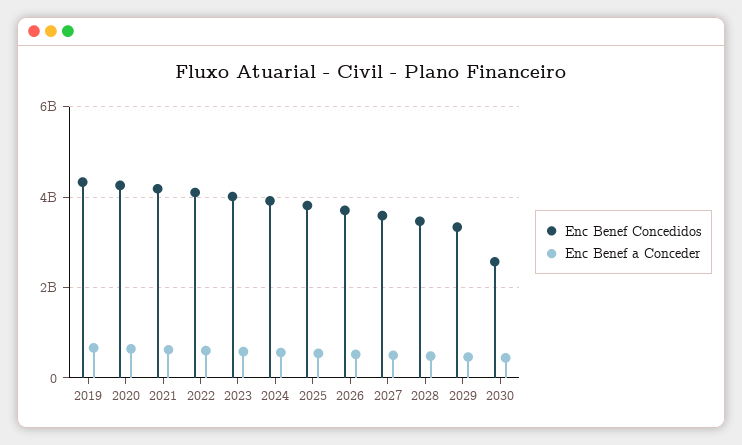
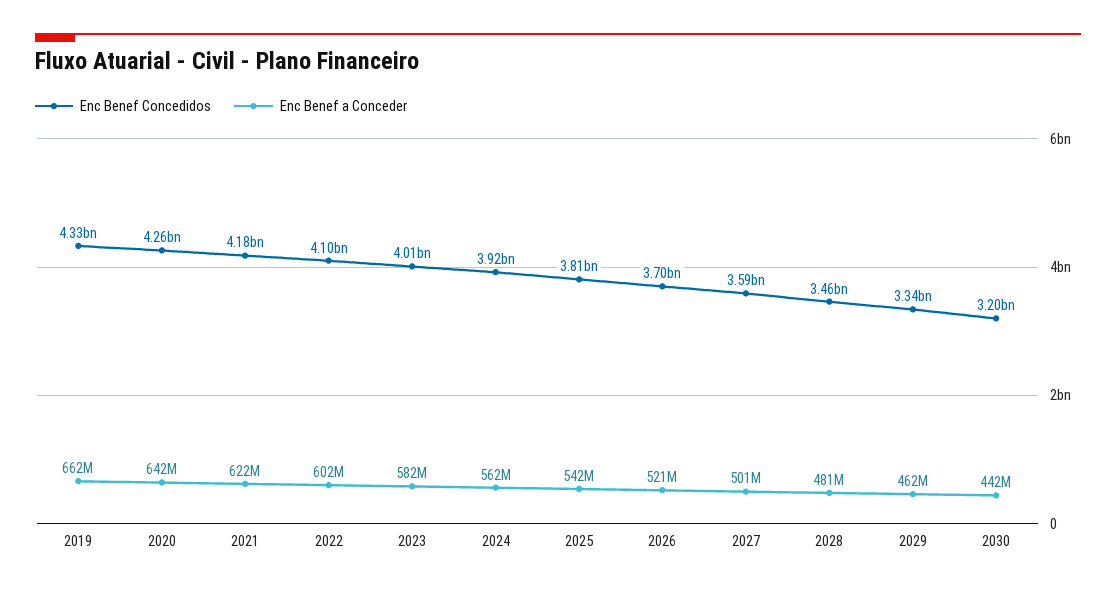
  {
    "Enc Benef Concedidos": {
      "2019": 4330000000,
      "2020": 4260000000,
      "2021": 4180000000,
      "2022": 4100000000,
      "2023": 4010000000,
      "2024": 3920000000,
      "2025": 3810000000,
      "2026": 3700000000,
      "2027": 3590000000,
      "2028": 3460000000,
      "2029": 3340000000,
-     "2030": 2600000000
+     "2030": 3200000000
    },
    "Enc Benef a Conceder": {
      "2019": 662000000,
      "2020": 642000000,
      "2021": 622000000,
      "2022": 602000000,
      "2023": 582000000,
      "2024": 562000000,
      "2025": 542000000,
      "2026": 521000000,
      "2027": 501000000,
      "2028": 481000000,
      "2029": 462000000,
      "2030": 442000000
    }
  }

